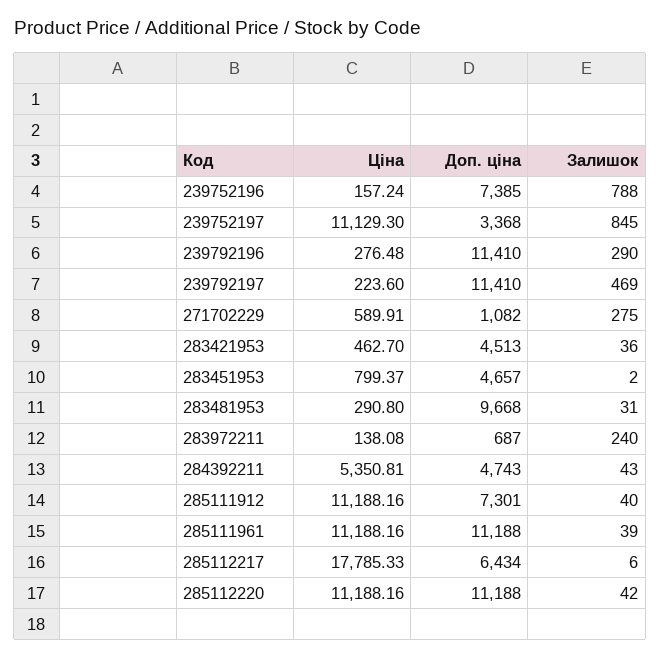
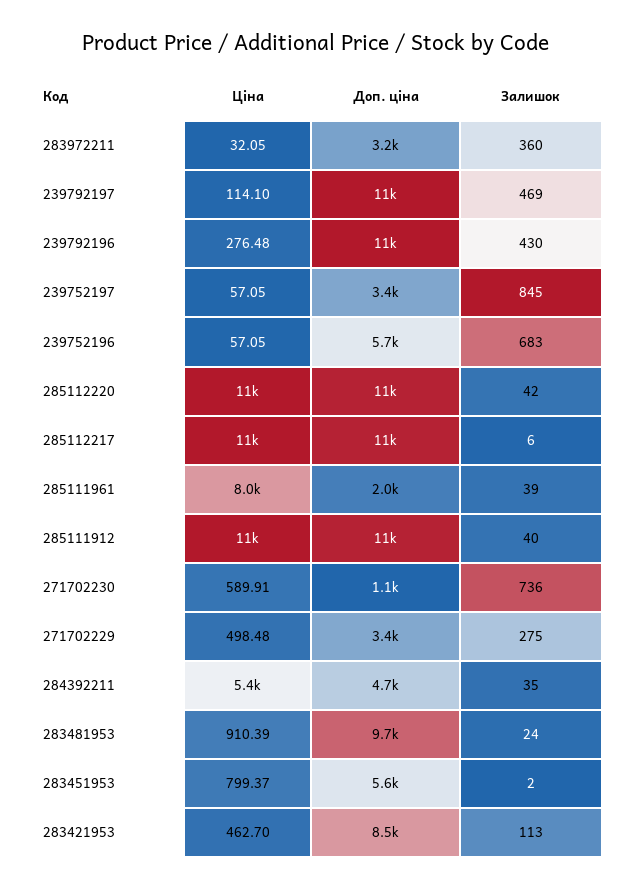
  {
    "Ціна": {
-     "239752196": 157.24,
+     "239752196": 57.05,
-     "239752197": 11129.3,
+     "239752197": 57.05,
      "239792196": 276.48,
-     "239792197": 223.6,
+     "239792197": 114.1,
-     "271702229": 589.91,
+     "271702229": 498.48,
      "283421953": 462.7,
      "283451953": 799.37,
-     "283481953": 290.8,
+     "283481953": 910.39,
-     "283972211": 138.08,
+     "283972211": 32.05,
      "284392211": 5350.81,
      "285111912": 11188.16,
-     "285111961": 11188.16,
+     "285111961": 8000,
-     "285112217": 17785.33,
+     "285112217": 11000,
-     "285112220": 11188.16
+     "285112220": 11188.16,
+     "271702230": 589.91
    },
    "Доп. ціна": {
-     "239752196": 7385,
+     "239752196": 5700,
      "239752197": 3368,
      "239792196": 11410,
      "239792197": 11410,
-     "271702229": 1082,
+     "271702229": 3400,
-     "283421953": 4513,
+     "283421953": 8500,
-     "283451953": 4657,
+     "283451953": 5600,
      "283481953": 9668,
-     "283972211": 687,
+     "283972211": 3200,
      "284392211": 4743,
-     "285111912": 7301,
+     "285111912": 11000,
-     "285111961": 11188,
+     "285111961": 2000,
-     "285112217": 6434,
+     "285112217": 11000,
-     "285112220": 11188
+     "285112220": 11188,
+     "271702230": 1100
    },
    "Залишок": {
-     "239752196": 788,
+     "239752196": 683,
      "239752197": 845,
-     "239792196": 290,
+     "239792196": 430,
      "239792197": 469,
      "271702229": 275,
-     "283421953": 36,
+     "283421953": 113,
      "283451953": 2,
-     "283481953": 31,
+     "283481953": 24,
-     "283972211": 240,
+     "283972211": 360,
-     "284392211": 43,
+     "284392211": 35,
      "285111912": 40,
      "285111961": 39,
      "285112217": 6,
-     "285112220": 42
+     "285112220": 42,
+     "271702230": 736
    }
  }

